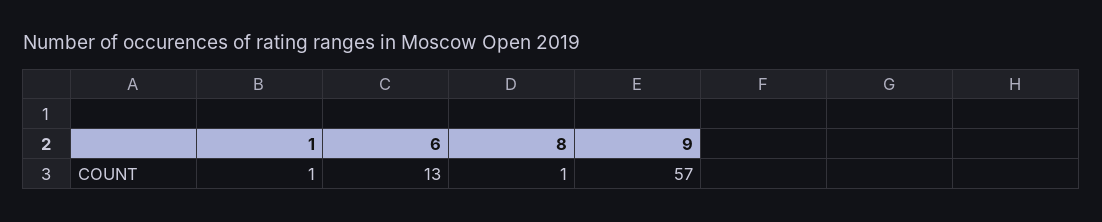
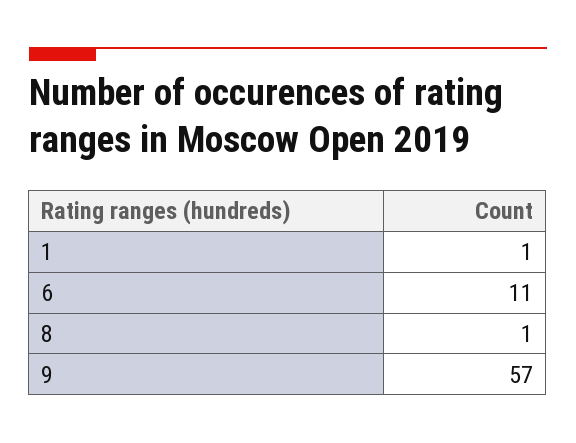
  {
    "1": 1,
-   "6": 13,
+   "6": 11,
    "8": 1,
    "9": 57
  }

